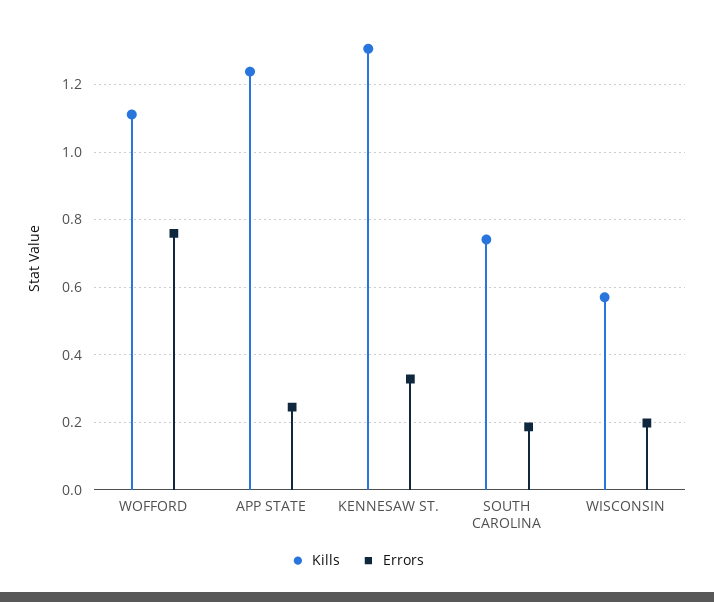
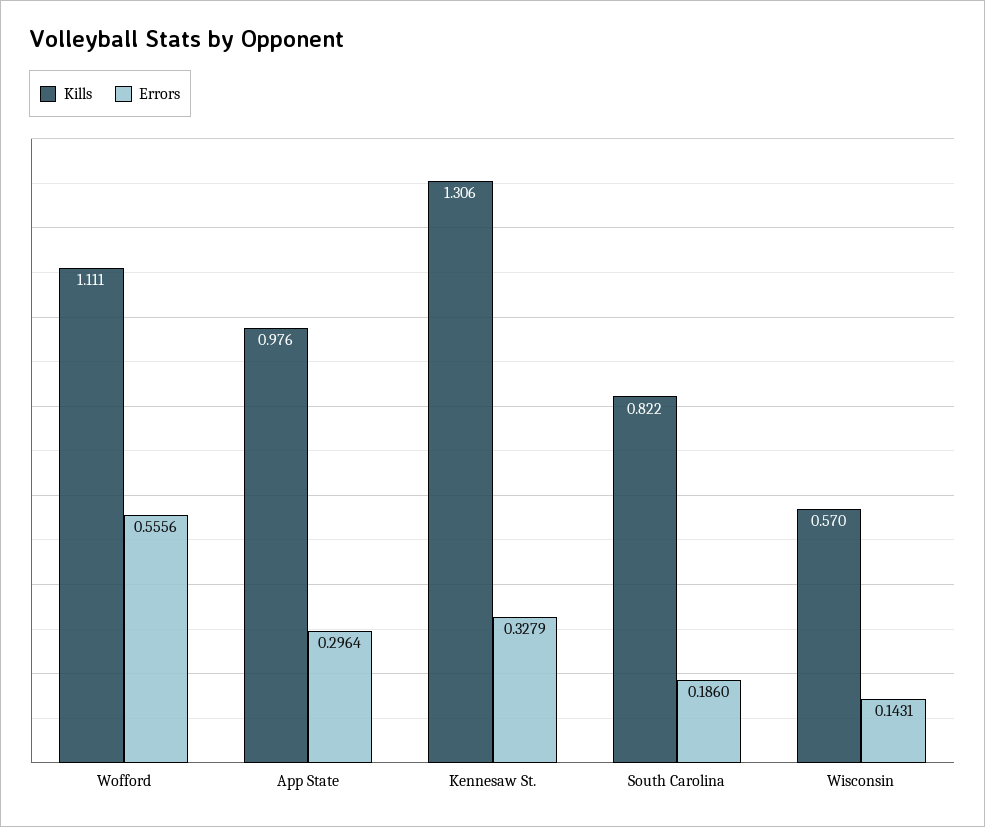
  {
    "Kills": {
      "WOFFORD": 1.111,
-     "APP STATE": 1.24,
+     "APP STATE": 0.976,
      "KENNESAW ST.": 1.306,
-     "SOUTH CAROLINA": 0.74,
+     "SOUTH CAROLINA": 0.822,
      "WISCONSIN": 0.57
    },
    "Errors": {
-     "WOFFORD": 0.76,
+     "WOFFORD": 0.5556,
-     "APP STATE": 0.24,
+     "APP STATE": 0.2964,
      "KENNESAW ST.": 0.3279,
      "SOUTH CAROLINA": 0.186,
-     "WISCONSIN": 0.2
+     "WISCONSIN": 0.1431
    }
  }

